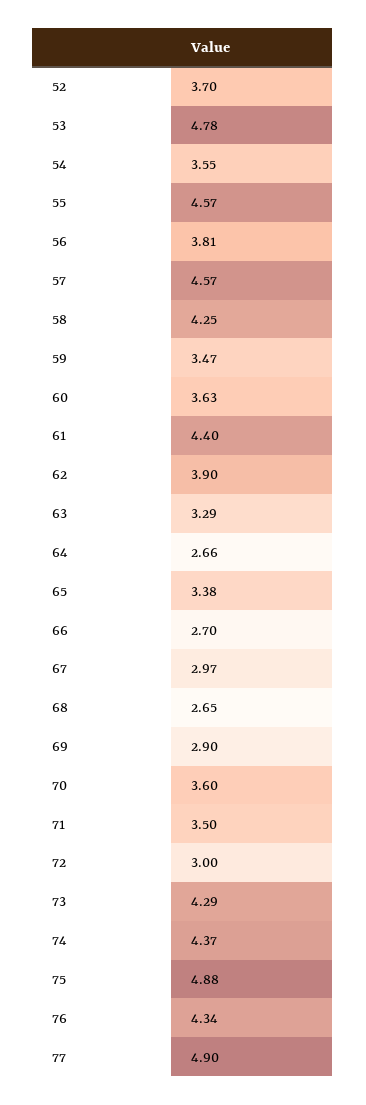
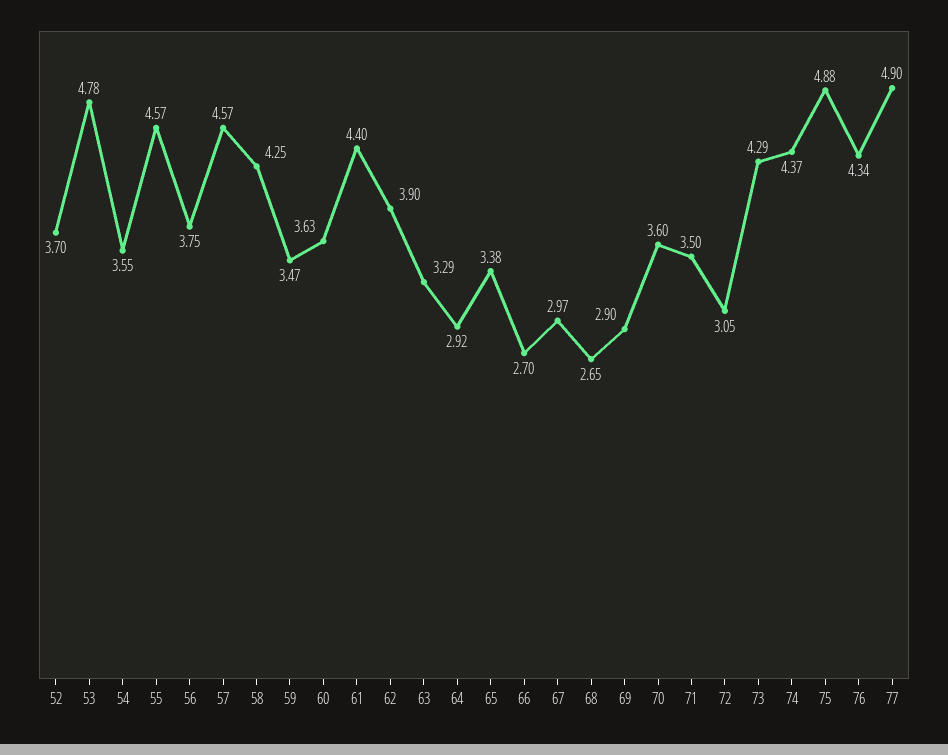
  {
    "52": 3.7,
    "53": 4.78,
    "54": 3.55,
    "55": 4.57,
-   "56": 3.81,
+   "56": 3.75,
    "57": 4.57,
    "58": 4.25,
    "59": 3.47,
    "60": 3.63,
    "61": 4.4,
    "62": 3.9,
    "63": 3.29,
-   "64": 2.66,
+   "64": 2.92,
    "65": 3.38,
    "66": 2.7,
    "67": 2.97,
    "68": 2.65,
    "69": 2.9,
    "70": 3.6,
    "71": 3.5,
-   "72": 3,
+   "72": 3.05,
    "73": 4.29,
    "74": 4.37,
    "75": 4.88,
    "76": 4.34,
    "77": 4.9
  }

